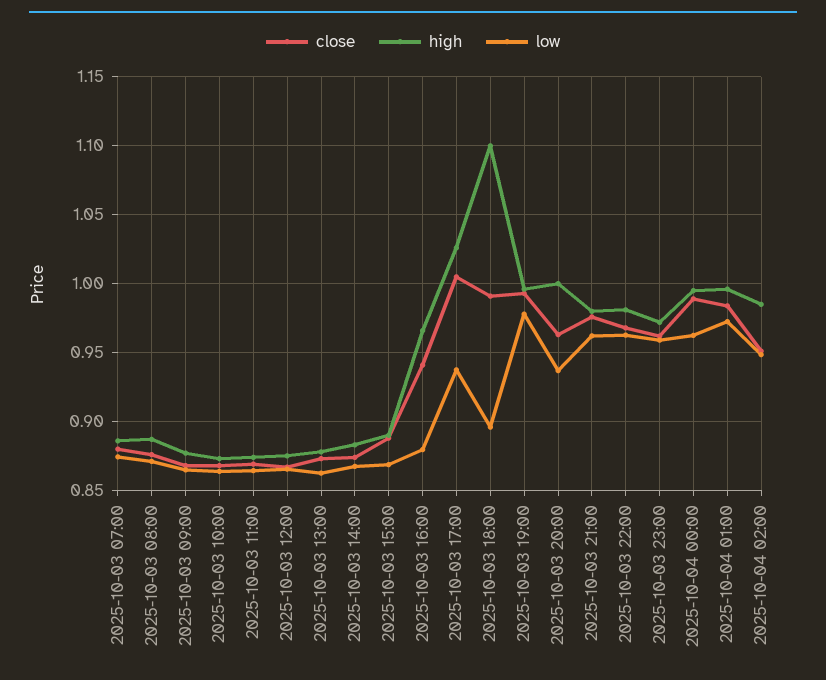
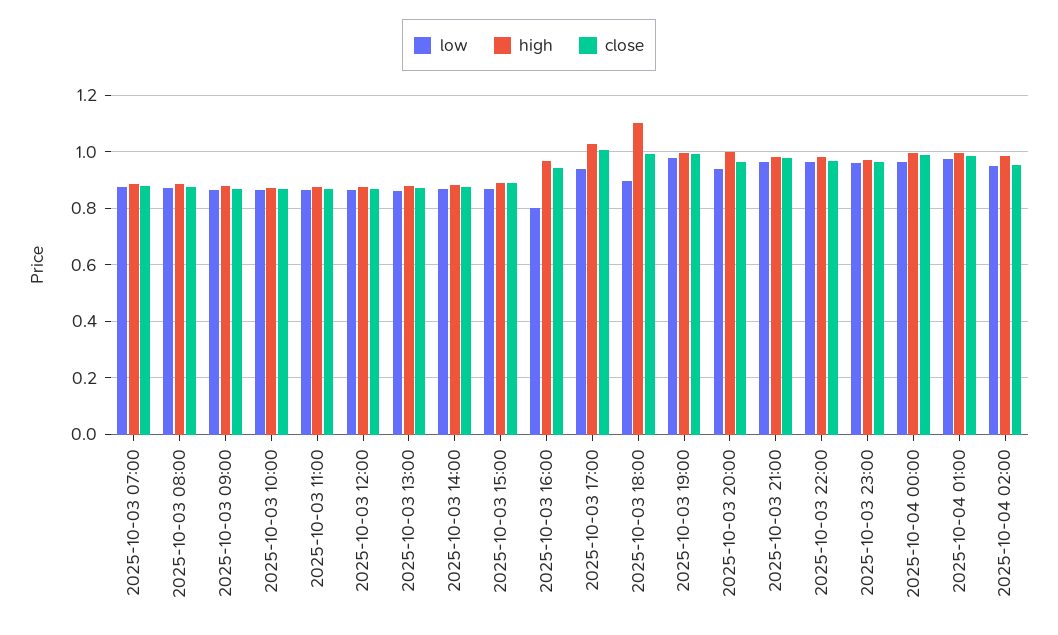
  {
    "close": {
      "2025-10-03 07:00": 0.88,
      "2025-10-03 08:00": 0.875,
      "2025-10-03 09:00": 0.87,
      "2025-10-03 10:00": 0.87,
      "2025-10-03 11:00": 0.87,
      "2025-10-03 12:00": 0.865,
      "2025-10-03 13:00": 0.875,
      "2025-10-03 14:00": 0.875,
      "2025-10-03 15:00": 0.89,
      "2025-10-03 16:00": 0.94,
      "2025-10-03 17:00": 1.005,
      "2025-10-03 18:00": 0.99,
      "2025-10-03 19:00": 0.995,
      "2025-10-03 20:00": 0.965,
      "2025-10-03 21:00": 0.975,
      "2025-10-03 22:00": 0.97,
      "2025-10-03 23:00": 0.96,
      "2025-10-04 00:00": 0.99,
      "2025-10-04 01:00": 0.985,
      "2025-10-04 02:00": 0.95
    },
    "high": {
      "2025-10-03 07:00": 0.885,
      "2025-10-03 08:00": 0.885,
      "2025-10-03 09:00": 0.875,
      "2025-10-03 10:00": 0.875,
      "2025-10-03 11:00": 0.875,
      "2025-10-03 12:00": 0.875,
      "2025-10-03 13:00": 0.88,
      "2025-10-03 14:00": 0.885,
      "2025-10-03 15:00": 0.89,
      "2025-10-03 16:00": 0.965,
      "2025-10-03 17:00": 1.025,
      "2025-10-03 18:00": 1.1,
      "2025-10-03 19:00": 0.995,
      "2025-10-03 20:00": 1,
      "2025-10-03 21:00": 0.98,
      "2025-10-03 22:00": 0.98,
      "2025-10-03 23:00": 0.97,
      "2025-10-04 00:00": 0.995,
      "2025-10-04 01:00": 0.995,
      "2025-10-04 02:00": 0.985
    },
    "low": {
      "2025-10-03 07:00": 0.875,
      "2025-10-03 08:00": 0.87,
      "2025-10-03 09:00": 0.865,
      "2025-10-03 10:00": 0.865,
      "2025-10-03 11:00": 0.865,
      "2025-10-03 12:00": 0.865,
      "2025-10-03 13:00": 0.865,
      "2025-10-03 14:00": 0.865,
      "2025-10-03 15:00": 0.87,
-     "2025-10-03 16:00": 0.88,
+     "2025-10-03 16:00": 0.8,
      "2025-10-03 17:00": 0.935,
      "2025-10-03 18:00": 0.895,
      "2025-10-03 19:00": 0.98,
      "2025-10-03 20:00": 0.935,
      "2025-10-03 21:00": 0.96,
      "2025-10-03 22:00": 0.965,
      "2025-10-03 23:00": 0.96,
      "2025-10-04 00:00": 0.965,
      "2025-10-04 01:00": 0.97,
      "2025-10-04 02:00": 0.95
    }
  }

